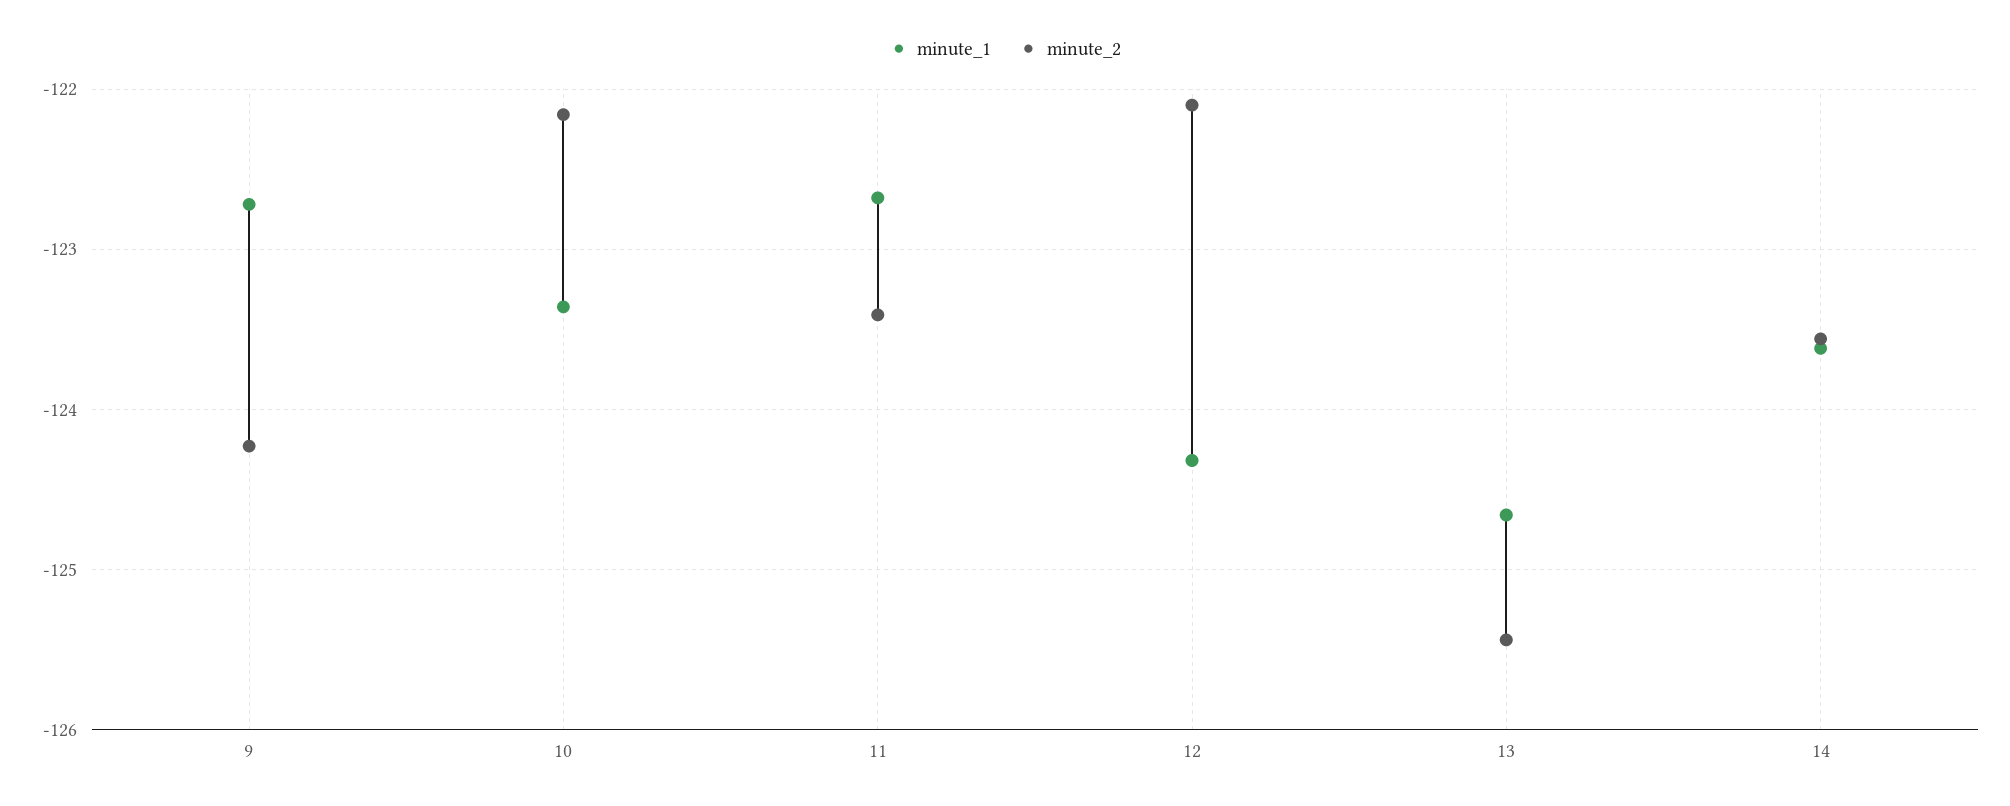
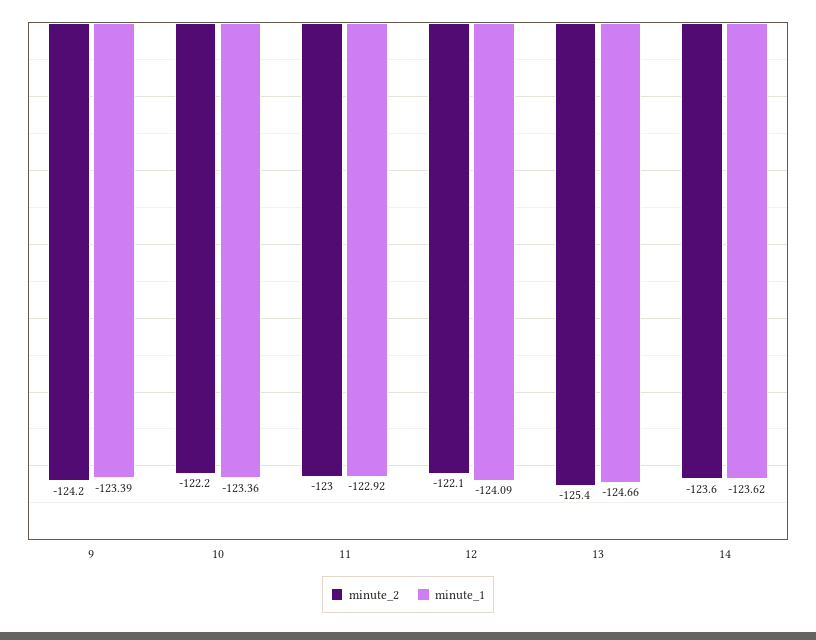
  {
    "minute_1": {
-     "9": -122.7,
+     "9": -123.39,
      "10": -123.36,
-     "11": -122.7,
+     "11": -122.92,
-     "12": -124.3,
+     "12": -124.09,
      "13": -124.66,
      "14": -123.62
    },
    "minute_2": {
      "9": -124.2,
      "10": -122.2,
-     "11": -123.4,
+     "11": -123,
      "12": -122.1,
      "13": -125.4,
      "14": -123.6
    }
  }

